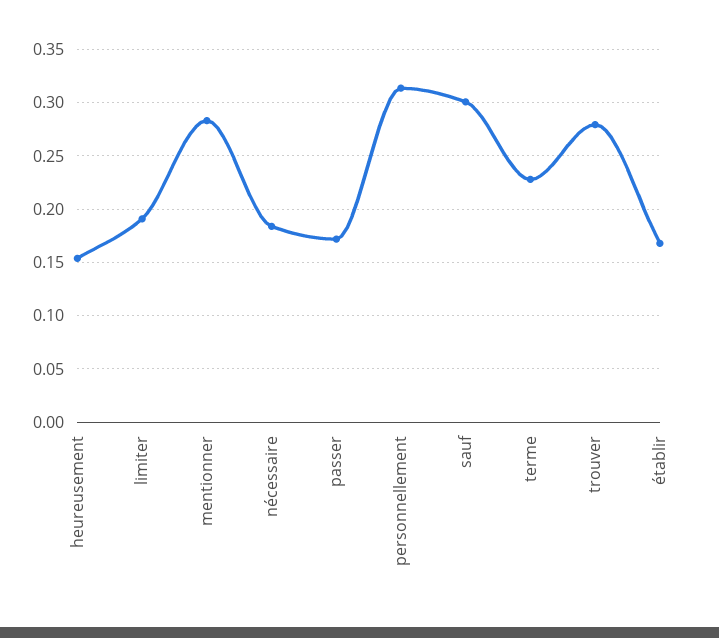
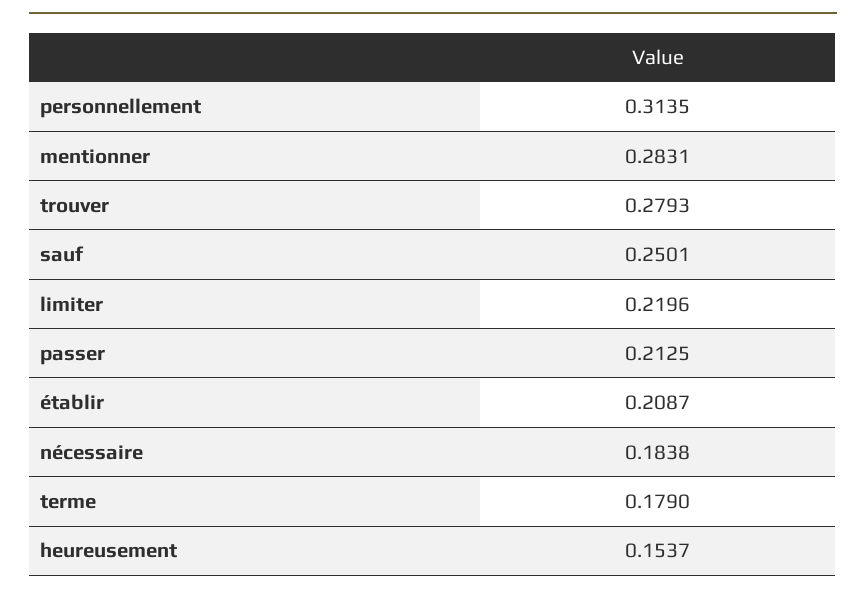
  {
    "heureusement": 0.1537,
-   "limiter": 0.19,
+   "limiter": 0.2196,
    "mentionner": 0.2831,
    "nécessaire": 0.1838,
-   "passer": 0.17,
+   "passer": 0.2125,
    "personnellement": 0.3135,
-   "sauf": 0.3,
+   "sauf": 0.2501,
-   "terme": 0.23,
+   "terme": 0.179,
    "trouver": 0.2793,
-   "établir": 0.17
+   "établir": 0.2087
  }

